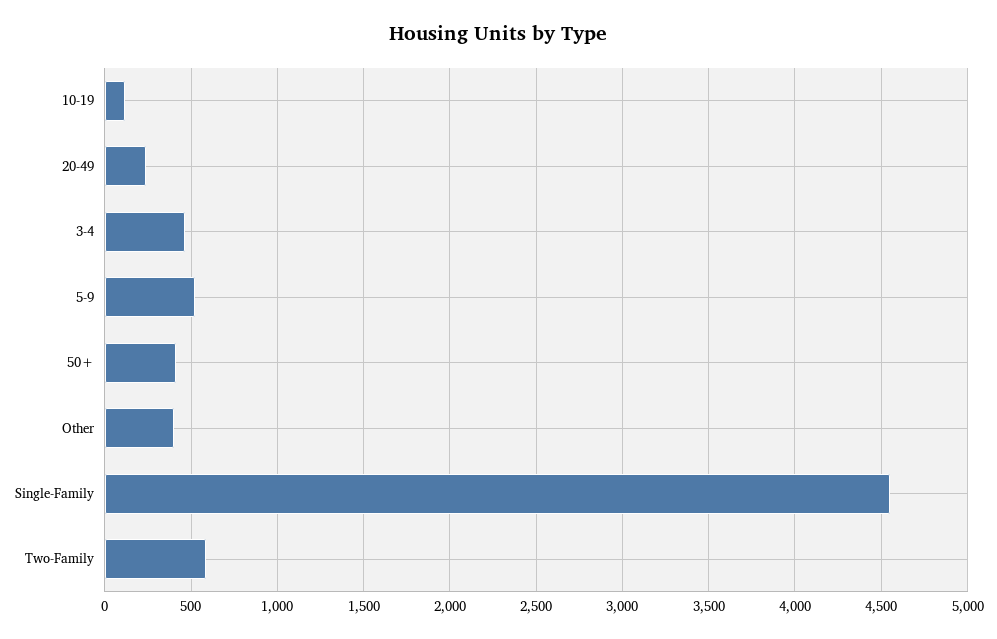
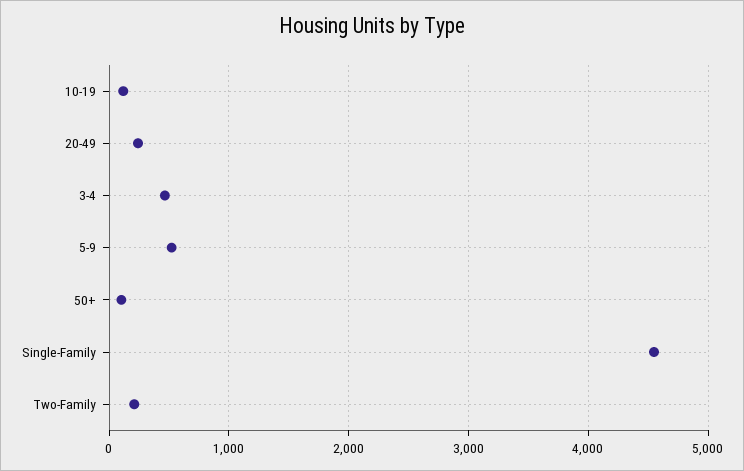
  {
    "10-19": 100,
    "20-49": 250,
    "3-4": 450,
    "5-9": 500,
-   "50+": 400,
+   "50+": 100,
-   "Other": 400,
    "Single-Family": 4550,
-   "Two-Family": 600
+   "Two-Family": 200
  }

